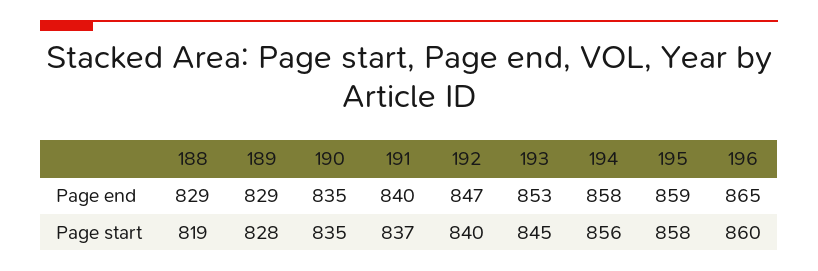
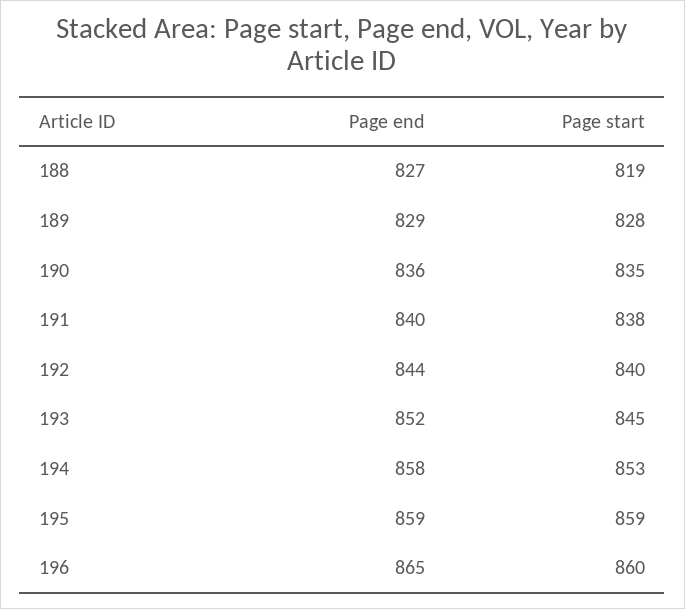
  {
    "188": {
-     "Page end": 829,
+     "Page end": 827,
      "Page start": 819
    },
    "189": {
      "Page end": 829,
      "Page start": 828
    },
    "190": {
-     "Page end": 835,
+     "Page end": 836,
      "Page start": 835
    },
    "191": {
      "Page end": 840,
-     "Page start": 837
+     "Page start": 838
    },
    "192": {
-     "Page end": 847,
+     "Page end": 844,
      "Page start": 840
    },
    "193": {
-     "Page end": 853,
+     "Page end": 852,
      "Page start": 845
    },
    "194": {
      "Page end": 858,
-     "Page start": 856
+     "Page start": 853
    },
    "195": {
      "Page end": 859,
-     "Page start": 858
+     "Page start": 859
    },
    "196": {
      "Page end": 865,
      "Page start": 860
    }
  }

